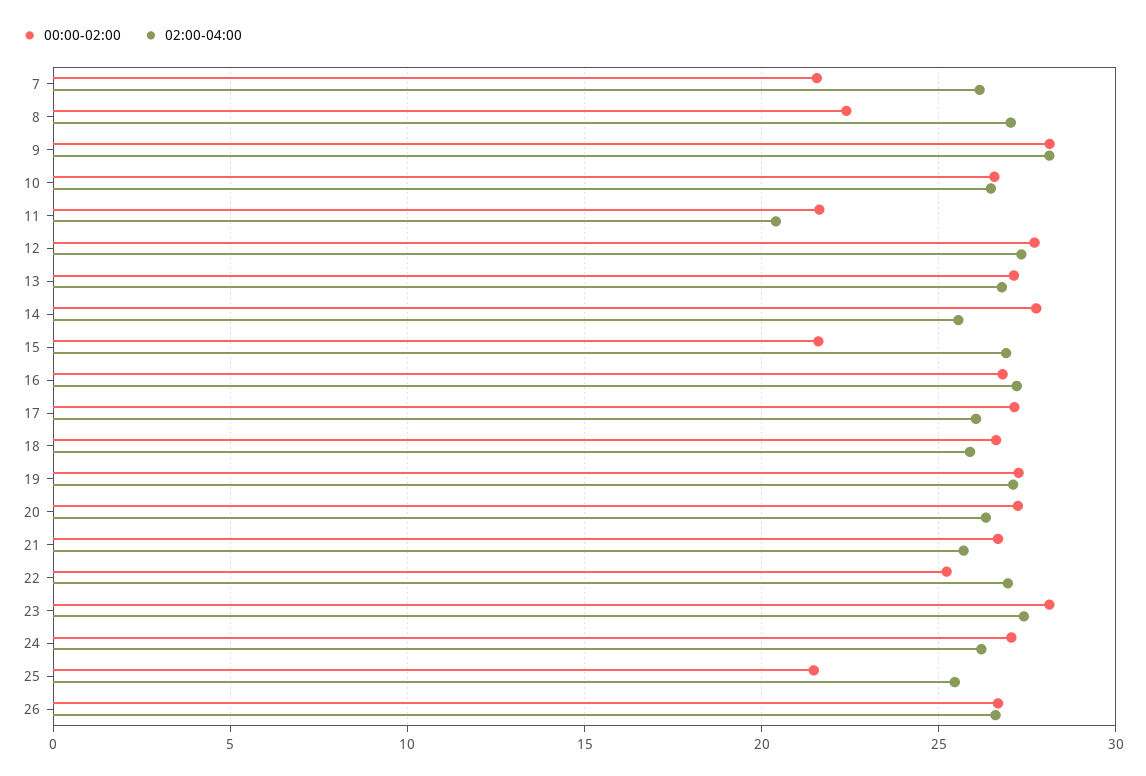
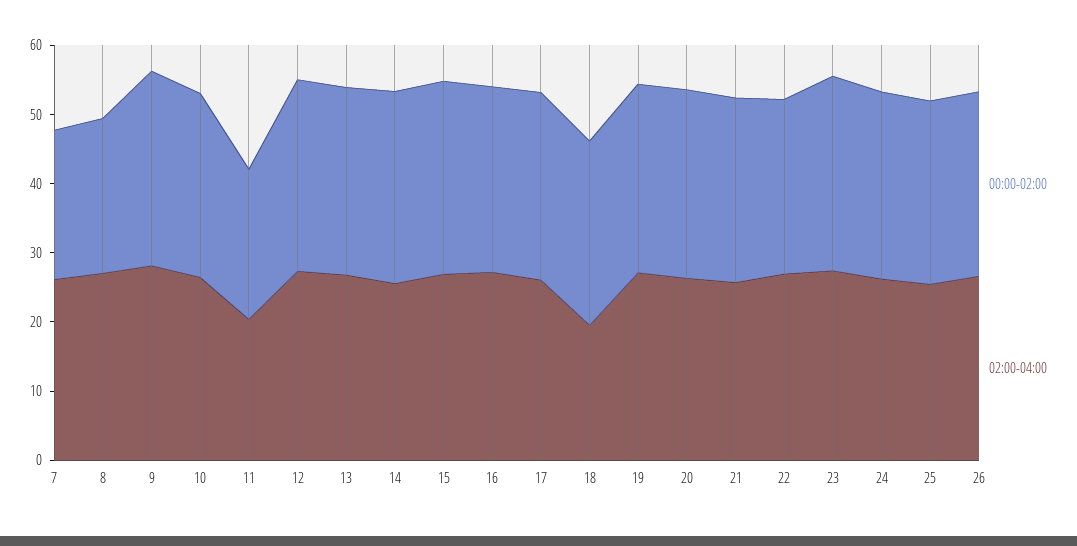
  {
    "00:00-02:00": {
      "7": 21.5,
      "8": 22.5,
      "9": 28,
      "10": 26.5,
      "11": 21.5,
      "12": 27.5,
      "13": 27,
      "14": 28,
-     "15": 21.5,
+     "15": 28,
      "16": 27,
      "17": 27,
      "18": 26.5,
      "19": 27.5,
      "20": 27,
      "21": 26.5,
      "22": 25,
      "23": 28,
      "24": 27,
-     "25": 21.5,
+     "25": 26,
      "26": 26.5
    },
    "02:00-04:00": {
      "7": 26,
      "8": 27,
      "9": 28,
      "10": 26.5,
      "11": 20.5,
      "12": 27.5,
      "13": 27,
      "14": 25.5,
      "15": 27,
      "16": 27,
      "17": 26,
-     "18": 26,
+     "18": 20,
      "19": 27,
      "20": 26.5,
      "21": 25.5,
      "22": 27,
      "23": 27.5,
      "24": 26,
      "25": 25.5,
      "26": 26.5
    }
  }

